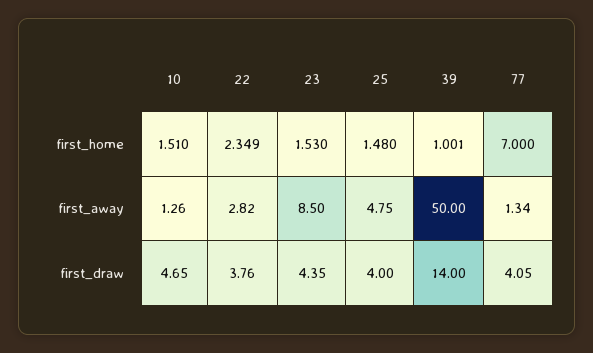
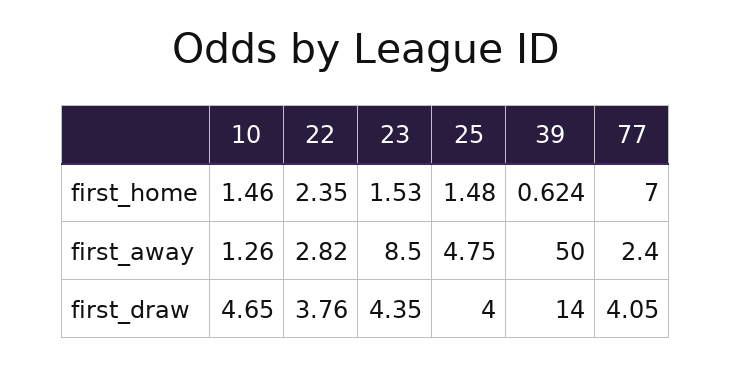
  {
    "10": {
-     "first_home": 1.51,
+     "first_home": 1.46,
      "first_away": 1.26,
      "first_draw": 4.65
    },
    "22": {
-     "first_home": 2.349,
+     "first_home": 2.35,
      "first_away": 2.82,
      "first_draw": 3.76
    },
    "23": {
      "first_home": 1.53,
      "first_away": 8.5,
      "first_draw": 4.35
    },
    "25": {
      "first_home": 1.48,
      "first_away": 4.75,
      "first_draw": 4
    },
    "39": {
-     "first_home": 1.001,
+     "first_home": 0.624,
      "first_away": 50,
      "first_draw": 14
    },
    "77": {
      "first_home": 7,
-     "first_away": 1.34,
+     "first_away": 2.4,
      "first_draw": 4.05
    }
  }

